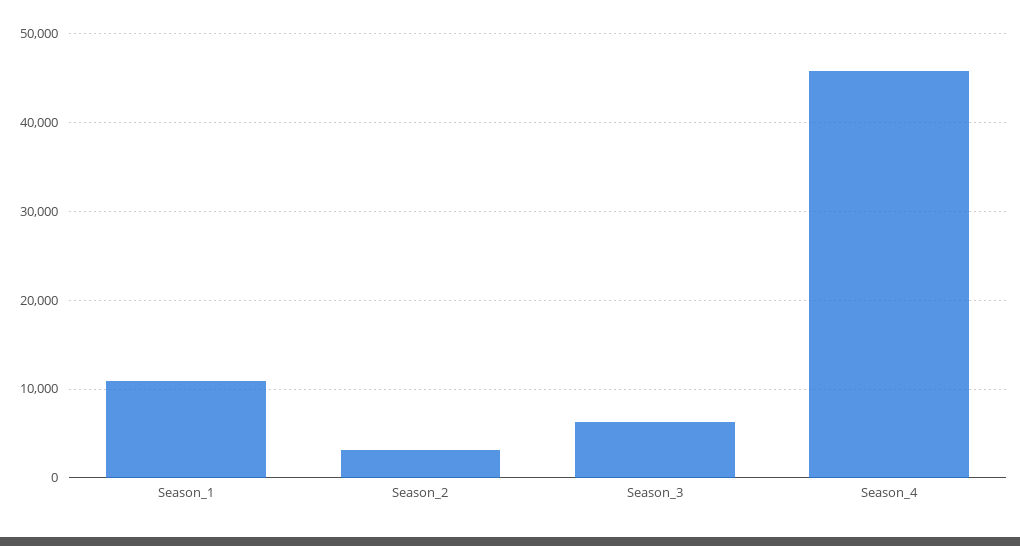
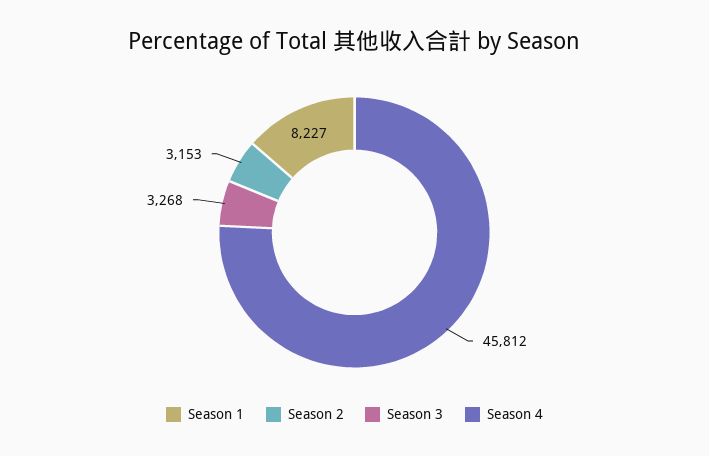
  {
-   "Season_1": 11000,
+   "Season_1": 8227,
    "Season_2": 3153,
-   "Season_3": 6000,
+   "Season_3": 3268,
    "Season_4": 45812
  }

